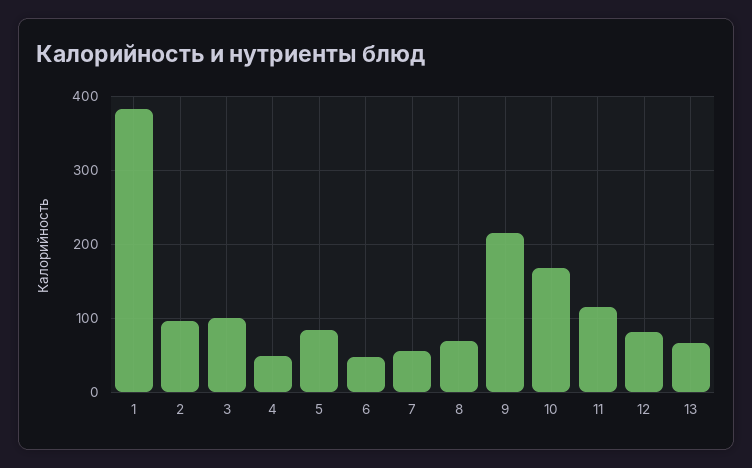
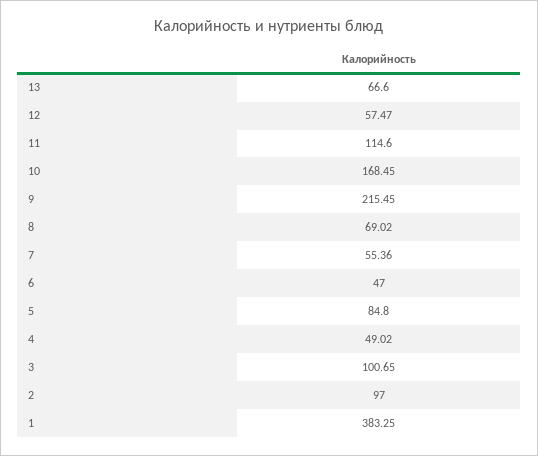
  {
    "1": 383.25,
    "2": 97,
    "3": 100.65,
    "4": 49.02,
    "5": 84.8,
    "6": 47,
    "7": 55.36,
    "8": 69.02,
    "9": 215.45,
    "10": 168.45,
    "11": 114.6,
-   "12": 80,
+   "12": 57.47,
    "13": 66.6
  }

